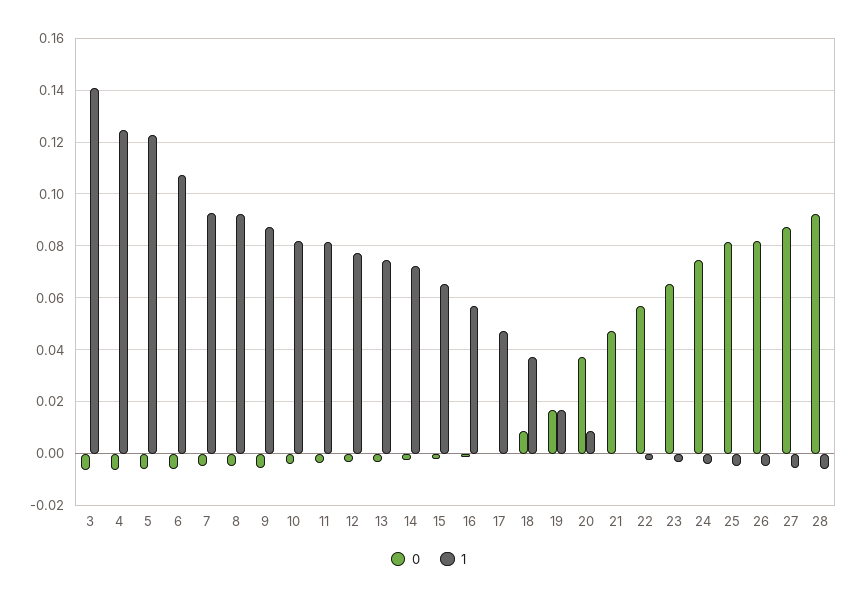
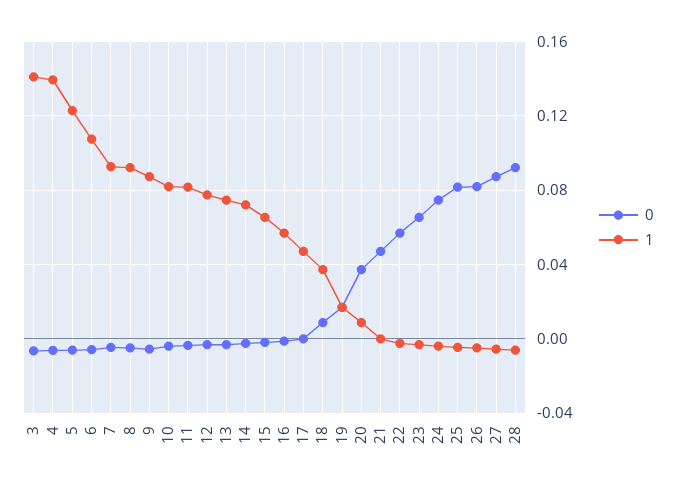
  {
    "0": {
      "3": -0.0075,
      "4": -0.005,
      "5": -0.005,
      "6": -0.005,
      "7": -0.005,
      "8": -0.005,
      "9": -0.005,
      "10": -0.005,
      "11": -0.0025,
      "12": -0.0025,
      "13": -0.0025,
      "14": -0.0025,
      "15": -0.0025,
      "16": -0.0025,
      "17": 0,
      "18": 0.0075,
      "19": 0.0175,
      "20": 0.0375,
      "21": 0.0475,
      "22": 0.0575,
      "23": 0.065,
      "24": 0.075,
      "25": 0.0825,
      "26": 0.0825,
      "27": 0.0875,
      "28": 0.0925
    },
    "1": {
      "3": 0.14,
-     "4": 0.125,
+     "4": 0.14,
      "5": 0.1225,
      "6": 0.1075,
      "7": 0.0925,
      "8": 0.0925,
      "9": 0.0875,
      "10": 0.0825,
      "11": 0.0825,
      "12": 0.0775,
      "13": 0.075,
      "14": 0.0725,
      "15": 0.065,
      "16": 0.0575,
      "17": 0.0475,
      "18": 0.0375,
      "19": 0.0175,
      "20": 0.0075,
      "21": 0,
      "22": -0.0025,
      "23": -0.0025,
      "24": -0.005,
      "25": -0.005,
      "26": -0.005,
      "27": -0.005,
      "28": -0.005
    }
  }

